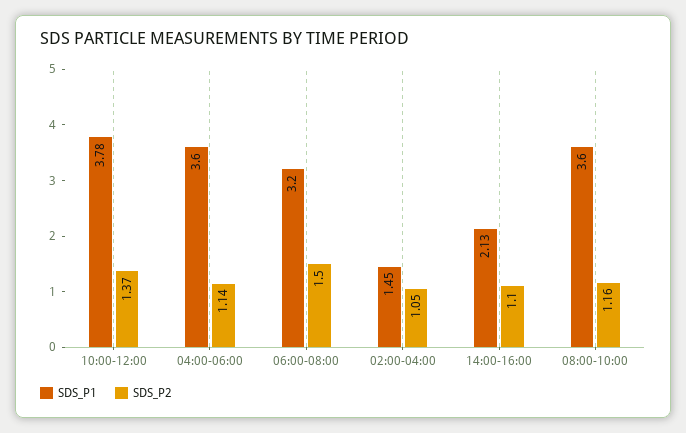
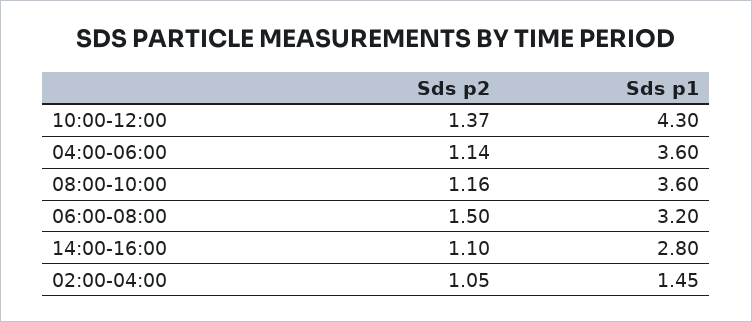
  {
    "SDS_P1": {
-     "10:00-12:00": 3.78,
+     "10:00-12:00": 4.3,
      "04:00-06:00": 3.6,
      "06:00-08:00": 3.2,
      "02:00-04:00": 1.45,
-     "14:00-16:00": 2.13,
+     "14:00-16:00": 2.8,
      "08:00-10:00": 3.6
    },
    "SDS_P2": {
      "10:00-12:00": 1.37,
      "04:00-06:00": 1.14,
      "06:00-08:00": 1.5,
      "02:00-04:00": 1.05,
      "14:00-16:00": 1.1,
      "08:00-10:00": 1.16
    }
  }

